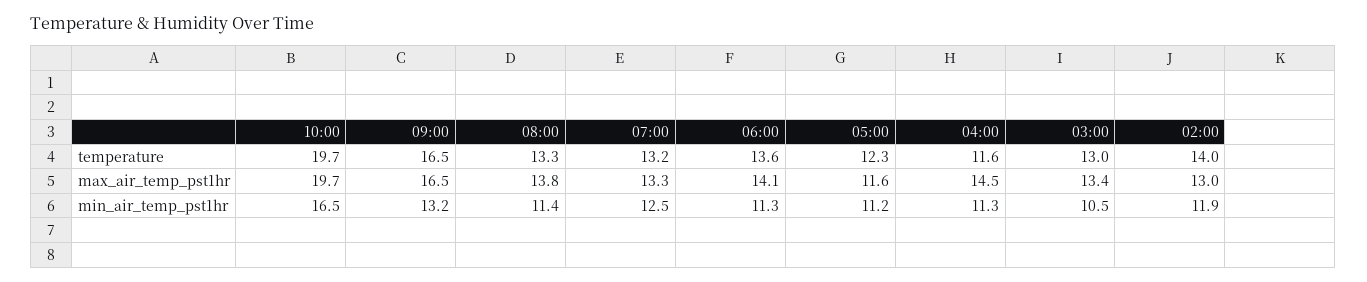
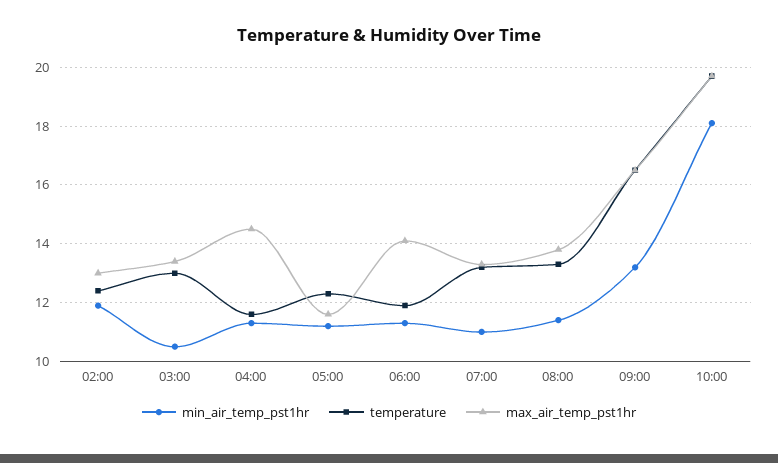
  {
    "temperature": {
      "10:00": 19.7,
      "09:00": 16.5,
      "08:00": 13.3,
      "07:00": 13.2,
-     "06:00": 13.6,
+     "06:00": 12,
      "05:00": 12.3,
      "04:00": 11.6,
      "03:00": 13,
-     "02:00": 14
+     "02:00": 12.5
    },
    "max_air_temp_pst1hr": {
      "10:00": 19.7,
      "09:00": 16.5,
      "08:00": 13.8,
      "07:00": 13.3,
      "06:00": 14.1,
      "05:00": 11.6,
      "04:00": 14.5,
      "03:00": 13.4,
      "02:00": 13
    },
    "min_air_temp_pst1hr": {
-     "10:00": 16.5,
+     "10:00": 18,
      "09:00": 13.2,
      "08:00": 11.4,
-     "07:00": 12.5,
+     "07:00": 11,
      "06:00": 11.3,
      "05:00": 11.2,
      "04:00": 11.3,
      "03:00": 10.5,
      "02:00": 11.9
    }
  }

